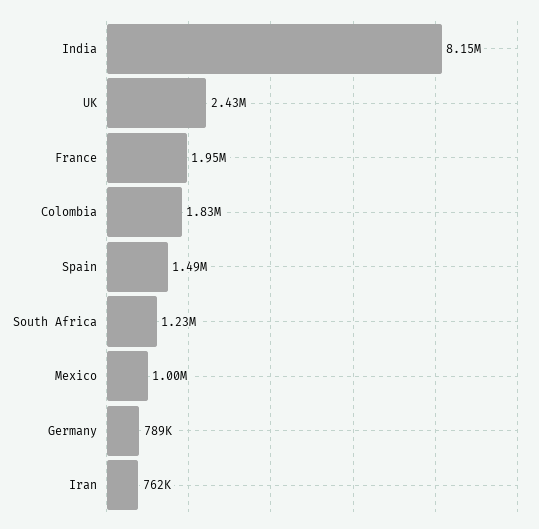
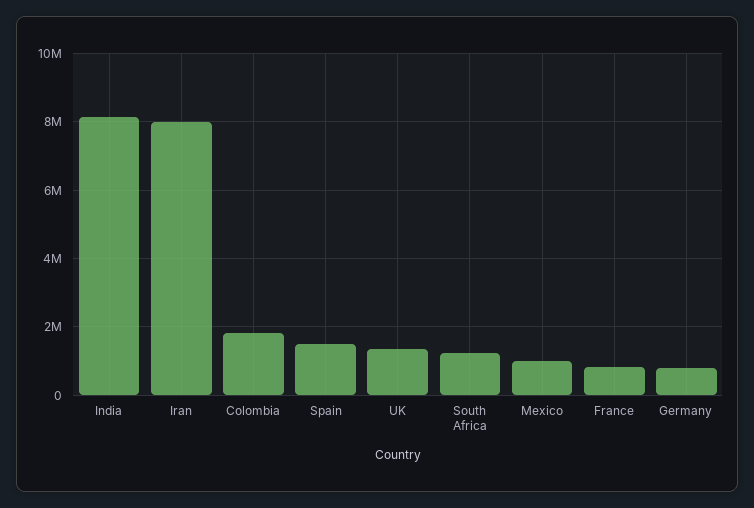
  {
    "India": 8150000,
-   "UK": 2430000,
+   "UK": 1400000,
-   "France": 1950000,
+   "France": 800000,
    "Colombia": 1830000,
    "Spain": 1490000,
    "South Africa": 1230000,
    "Mexico": 1000000,
    "Germany": 789000,
-   "Iran": 762000
+   "Iran": 8000000
  }

